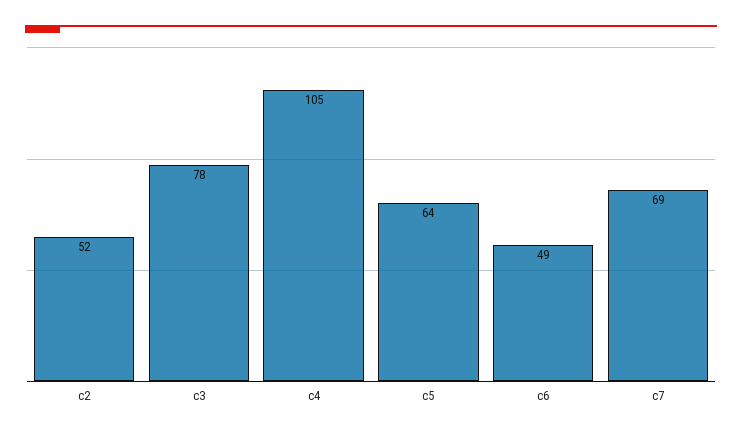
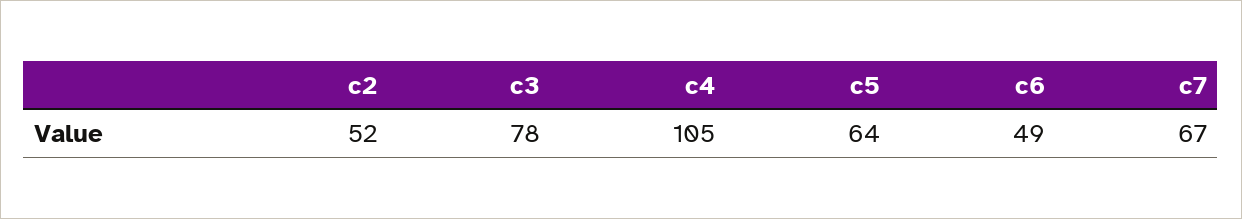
  {
    "c2": 52,
    "c3": 78,
    "c4": 105,
    "c5": 64,
    "c6": 49,
-   "c7": 69
+   "c7": 67
  }

